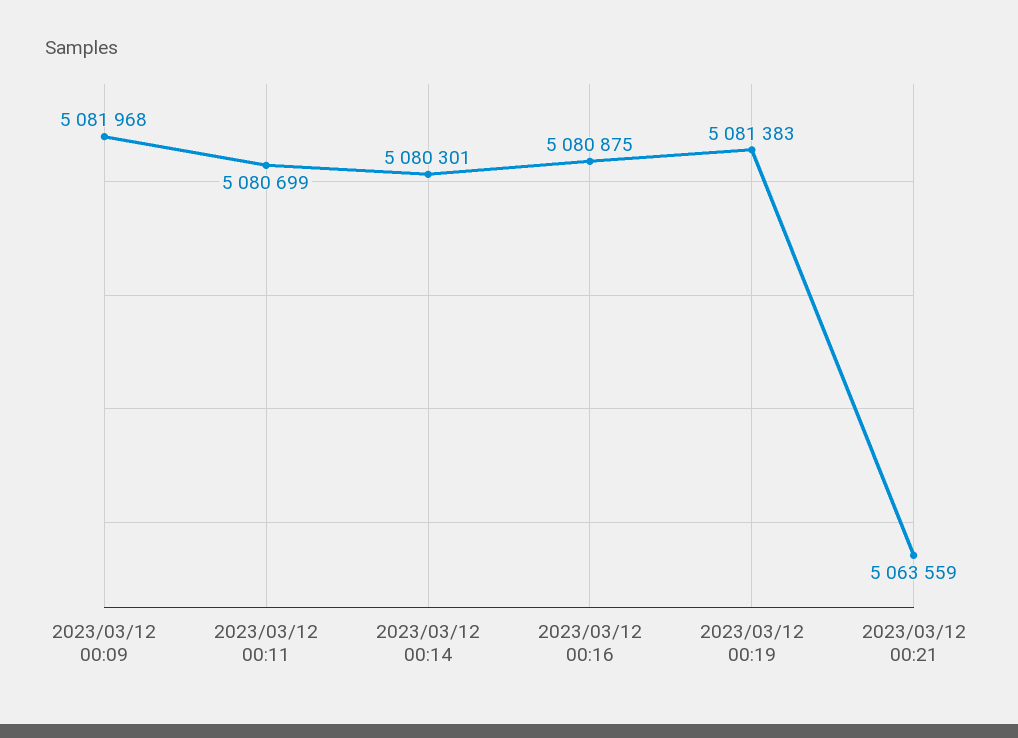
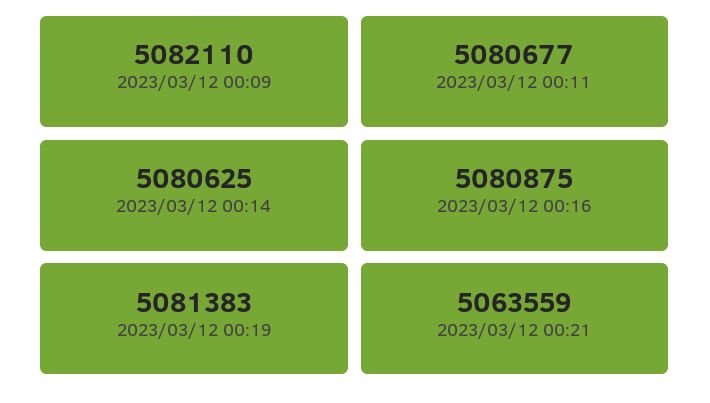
  {
-   "2023/03/12 00:09": 5081968,
+   "2023/03/12 00:09": 5082110,
-   "2023/03/12 00:11": 5080699,
+   "2023/03/12 00:11": 5080677,
-   "2023/03/12 00:14": 5080301,
+   "2023/03/12 00:14": 5080625,
    "2023/03/12 00:16": 5080875,
    "2023/03/12 00:19": 5081383,
    "2023/03/12 00:21": 5063559
  }

